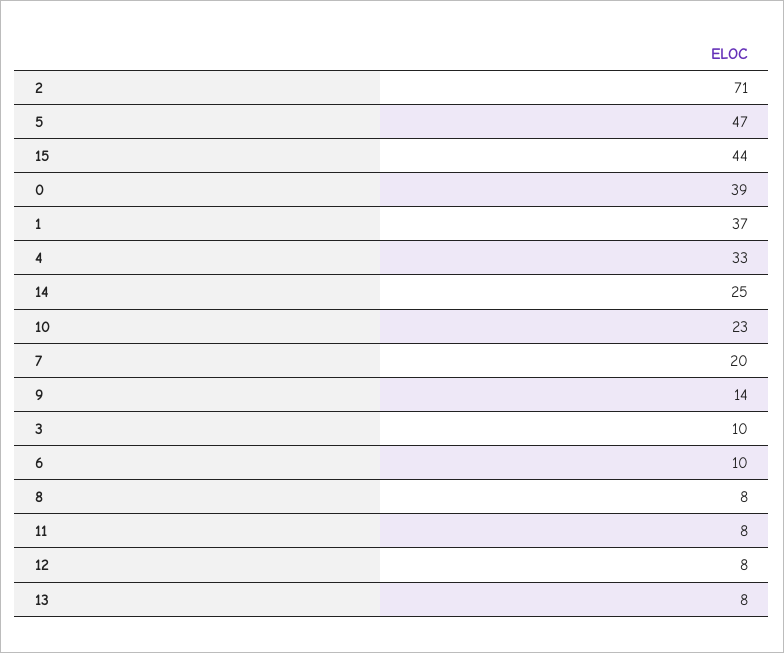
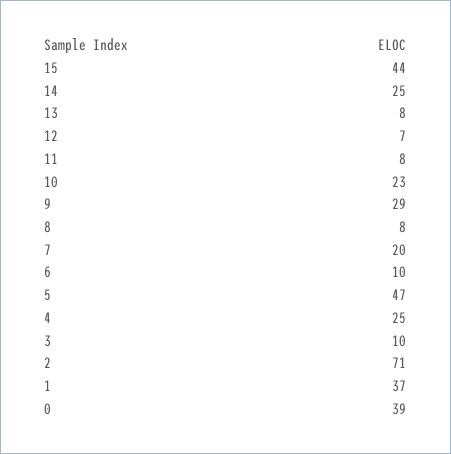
  {
    "2": 71,
    "5": 47,
    "15": 44,
    "0": 39,
    "1": 37,
-   "4": 33,
+   "4": 25,
    "14": 25,
    "10": 23,
    "7": 20,
-   "9": 14,
+   "9": 29,
    "3": 10,
    "6": 10,
    "8": 8,
    "11": 8,
-   "12": 8,
+   "12": 7,
    "13": 8
  }

